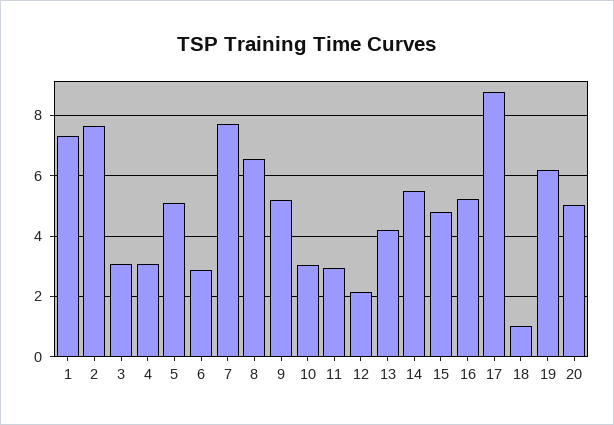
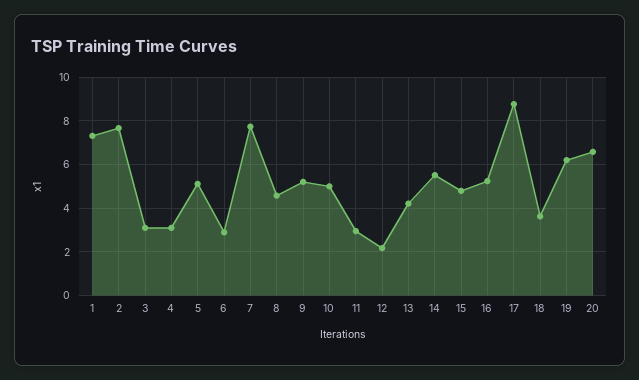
  {
    "1": 7.4,
    "2": 7.6,
    "3": 3,
    "4": 3,
    "5": 5.2,
    "6": 2.8,
    "7": 7.8,
-   "8": 6.6,
+   "8": 4.5,
    "9": 5.2,
-   "10": 3,
+   "10": 5,
    "11": 3,
    "12": 2.2,
    "13": 4.2,
    "14": 5.6,
    "15": 4.8,
    "16": 5.2,
    "17": 8.8,
-   "18": 1,
+   "18": 3.5,
    "19": 6.2,
-   "20": 5
+   "20": 6.5
  }

